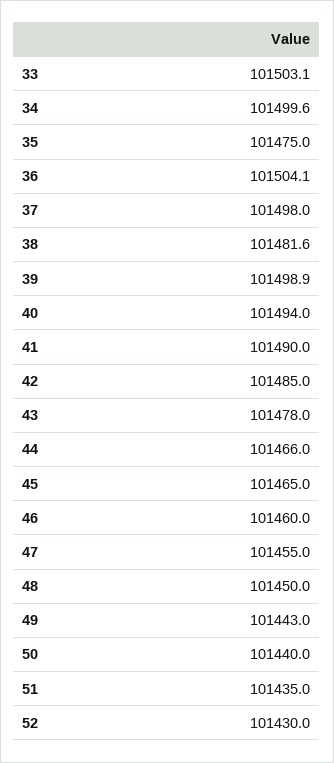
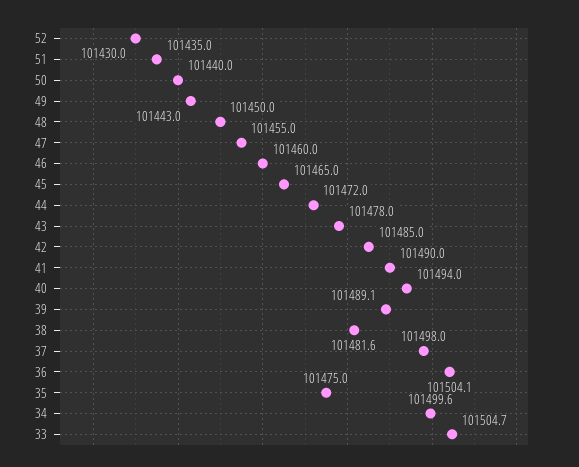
  {
-   "33": 101503.1,
+   "33": 101504.7,
    "34": 101499.6,
    "35": 101475,
    "36": 101504.1,
    "37": 101498,
    "38": 101481.6,
-   "39": 101498.9,
+   "39": 101489.1,
    "40": 101494,
    "41": 101490,
    "42": 101485,
    "43": 101478,
-   "44": 101466,
+   "44": 101472,
    "45": 101465,
    "46": 101460,
    "47": 101455,
    "48": 101450,
    "49": 101443,
    "50": 101440,
    "51": 101435,
    "52": 101430
  }

